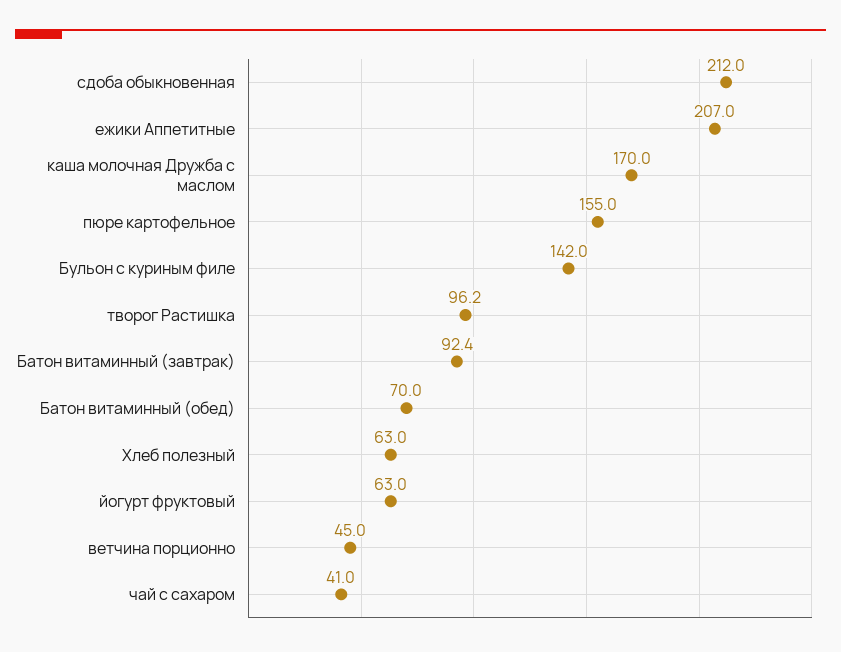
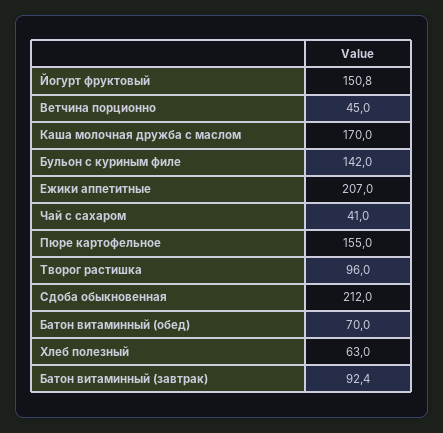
  {
    "сдоба обыкновенная": 212,
    "ежики Аппетитные": 207,
    "каша молочная Дружба с маслом": 170,
    "пюре картофельное": 155,
    "Бульон с куриным филе": 142,
-   "творог Растишка": 96.2,
+   "творог Растишка": 96,
    "Батон витаминный (завтрак)": 92.4,
    "Батон витаминный (обед)": 70,
    "Хлеб полезный": 63,
-   "йогурт фруктовый": 63,
+   "йогурт фруктовый": 150.8,
    "ветчина порционно": 45,
    "чай с сахаром": 41
  }

